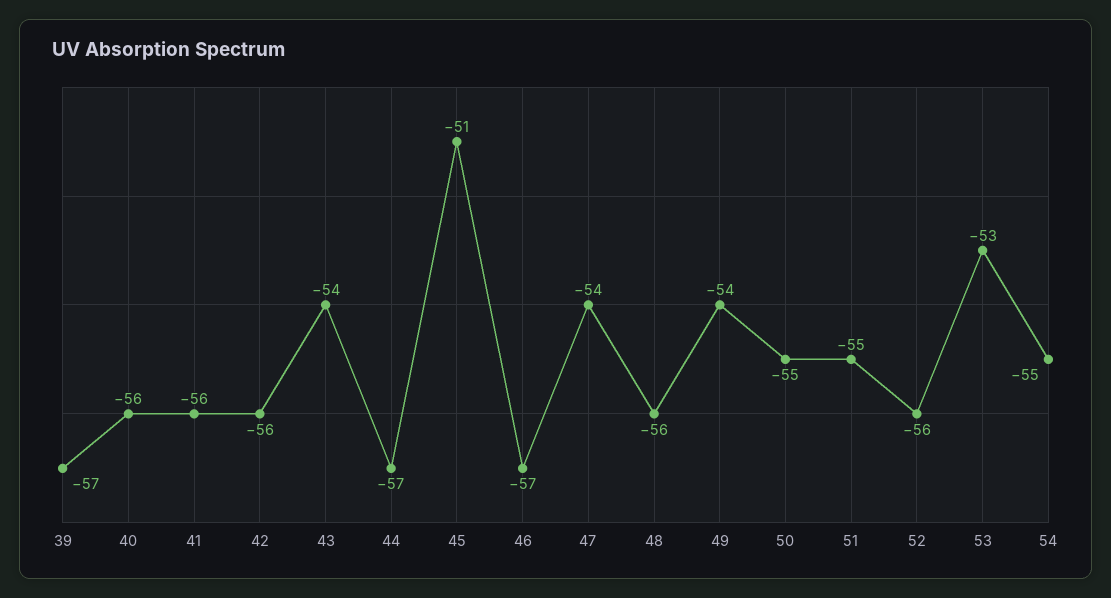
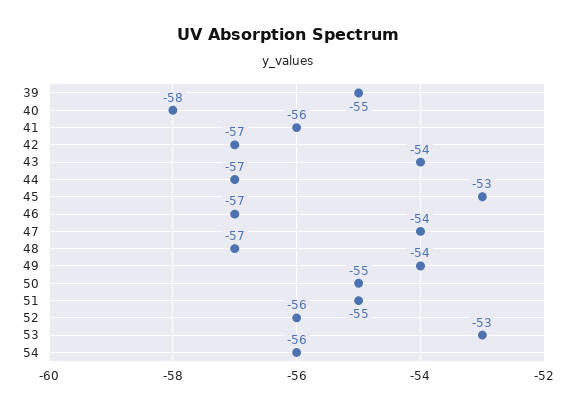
  {
-   "39": -57,
+   "39": -55,
-   "40": -56,
+   "40": -58,
    "41": -56,
-   "42": -56,
+   "42": -57,
    "43": -54,
    "44": -57,
-   "45": -51,
+   "45": -53,
    "46": -57,
    "47": -54,
-   "48": -56,
+   "48": -57,
    "49": -54,
    "50": -55,
    "51": -55,
    "52": -56,
    "53": -53,
-   "54": -55
+   "54": -56
  }

